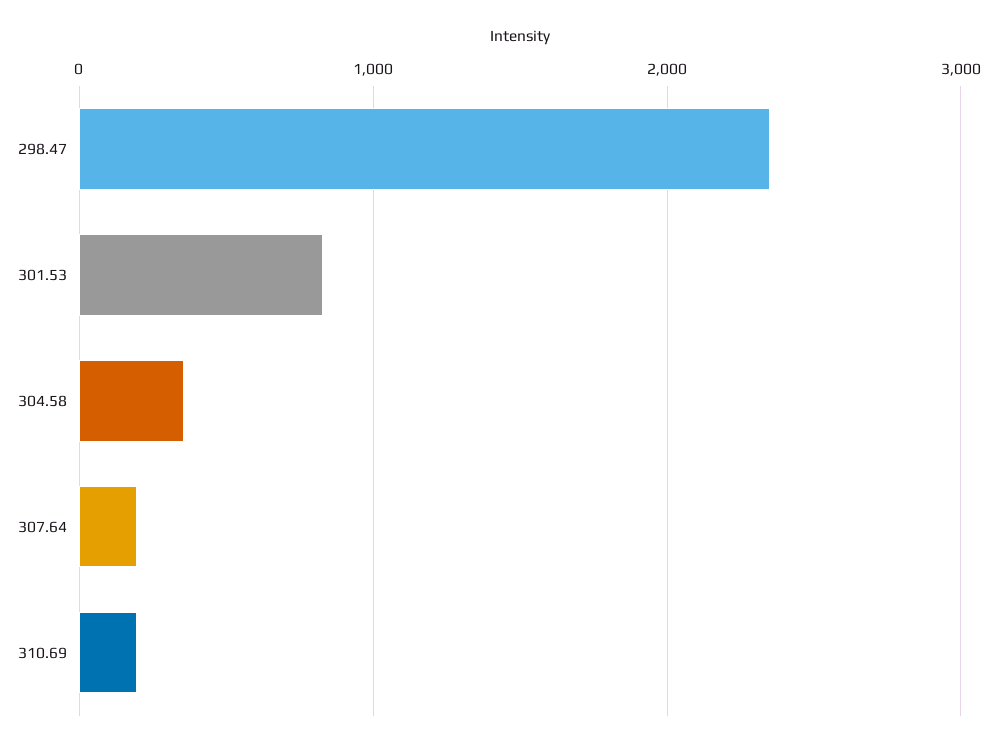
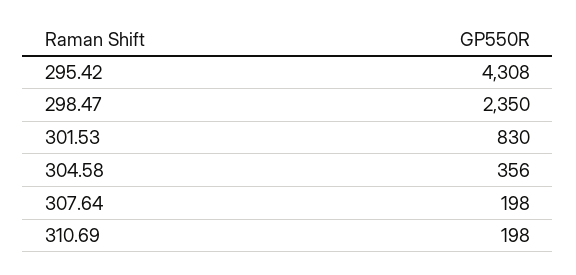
  {
    "298.47": 2350,
    "301.53": 830,
    "304.58": 356,
    "307.64": 198,
-   "310.69": 198
+   "310.69": 198,
+   "295.42": 4308
  }

